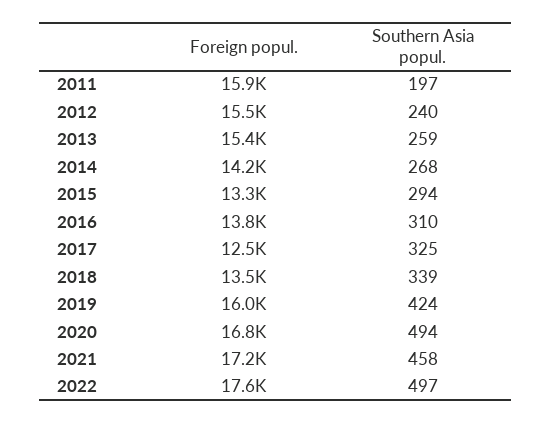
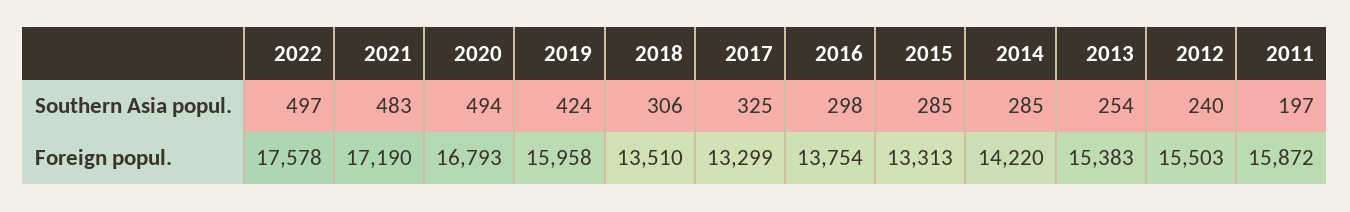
  {
    "Foreign popul.": {
      "2011": 15872,
      "2012": 15503,
      "2013": 15383,
      "2014": 14220,
      "2015": 13313,
      "2016": 13754,
-     "2017": 12500,
+     "2017": 13299,
      "2018": 13510,
      "2019": 15958,
      "2020": 16793,
      "2021": 17190,
      "2022": 17578
    },
    "Southern Asia popul.": {
      "2011": 197,
      "2012": 240,
-     "2013": 259,
+     "2013": 254,
-     "2014": 268,
+     "2014": 285,
-     "2015": 294,
+     "2015": 285,
-     "2016": 310,
+     "2016": 298,
      "2017": 325,
-     "2018": 339,
+     "2018": 306,
      "2019": 424,
      "2020": 494,
-     "2021": 458,
+     "2021": 483,
      "2022": 497
    }
  }

